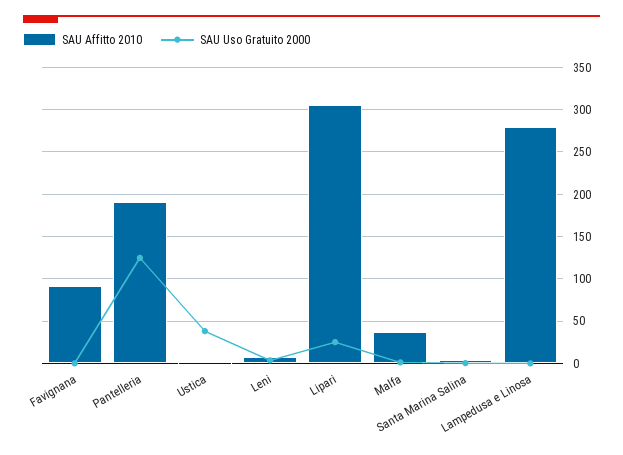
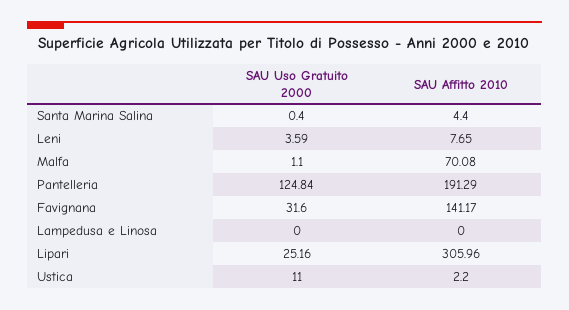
  {
    "SAU Affitto 2010": {
-     "Favignana": 90,
+     "Favignana": 141.17,
      "Pantelleria": 191.29,
      "Ustica": 2.2,
      "Leni": 7.65,
      "Lipari": 305.96,
-     "Malfa": 40,
+     "Malfa": 70.08,
      "Santa Marina Salina": 4.4,
-     "Lampedusa e Linosa": 280
+     "Lampedusa e Linosa": 0
    },
    "SAU Uso Gratuito 2000": {
-     "Favignana": 0,
+     "Favignana": 31.6,
      "Pantelleria": 124.84,
-     "Ustica": 40,
+     "Ustica": 11,
      "Leni": 3.59,
      "Lipari": 25.16,
      "Malfa": 1.1,
      "Santa Marina Salina": 0.4,
      "Lampedusa e Linosa": 0
    }
  }

